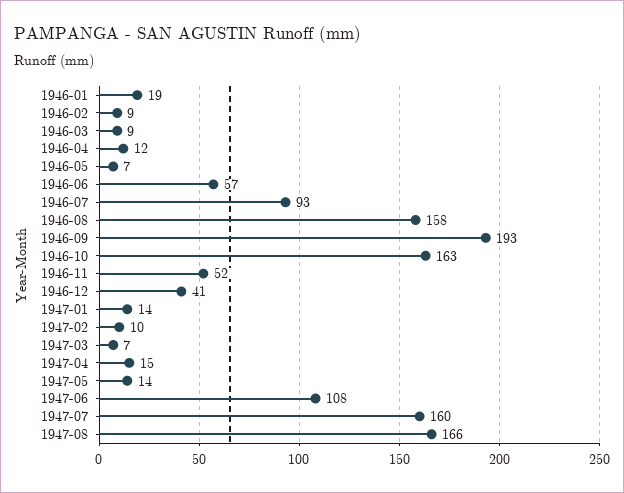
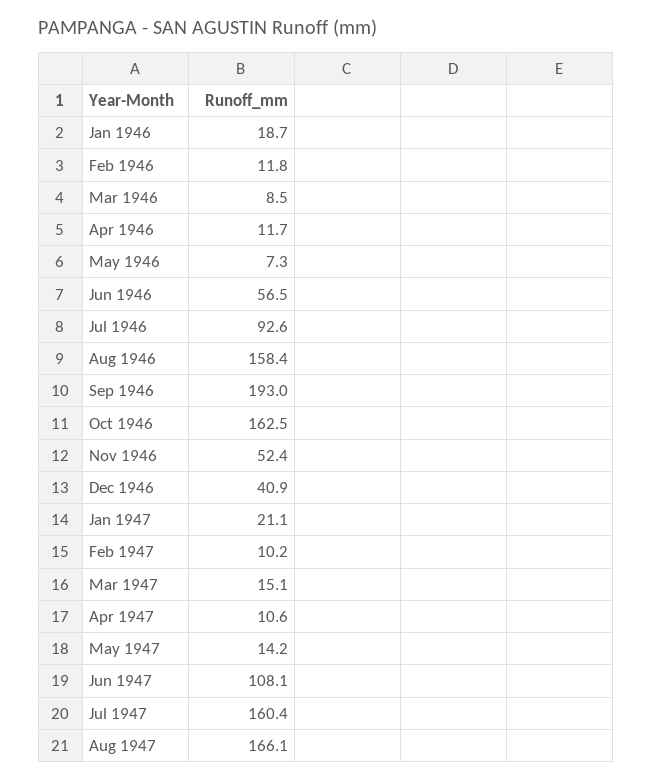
  {
    "1946-01": 18.7,
-   "1946-02": 9,
+   "1946-02": 11.8,
    "1946-03": 8.5,
    "1946-04": 11.7,
    "1946-05": 7.3,
    "1946-06": 56.5,
    "1946-07": 92.6,
    "1946-08": 158.4,
    "1946-09": 193,
    "1946-10": 162.5,
    "1946-11": 52.4,
    "1946-12": 40.9,
-   "1947-01": 14,
+   "1947-01": 21.1,
    "1947-02": 10.2,
-   "1947-03": 7,
+   "1947-03": 15.1,
-   "1947-04": 15,
+   "1947-04": 10.6,
    "1947-05": 14.2,
    "1947-06": 108.1,
    "1947-07": 160.4,
    "1947-08": 166.1
  }

